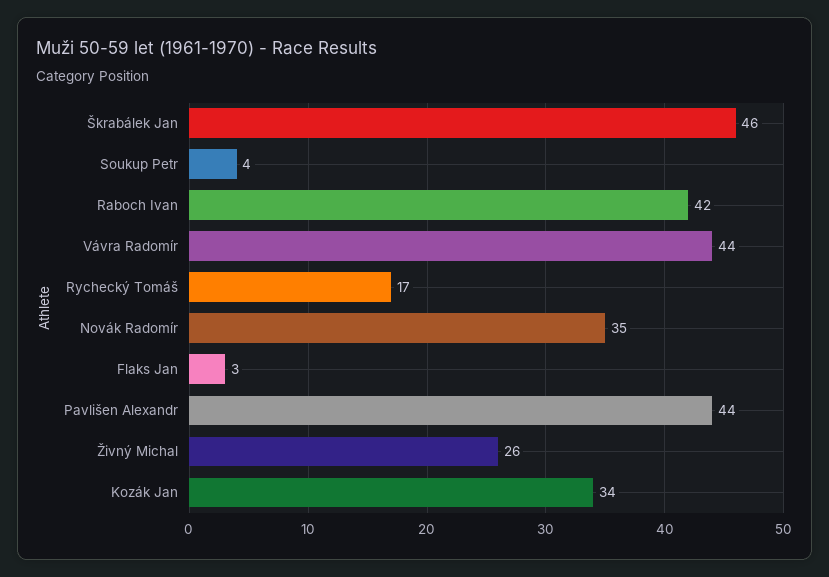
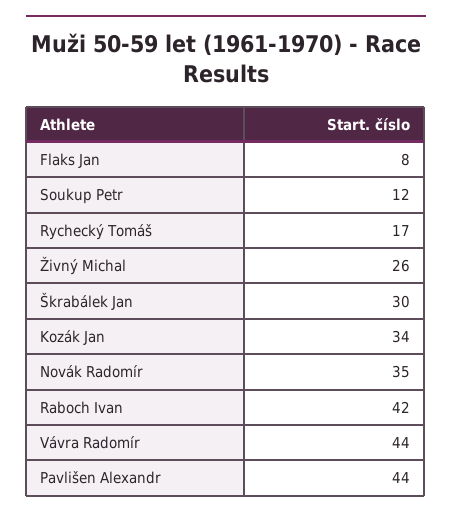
  {
-   "Škrabálek Jan": 46,
+   "Škrabálek Jan": 30,
-   "Soukup Petr": 4,
+   "Soukup Petr": 12,
    "Raboch Ivan": 42,
    "Vávra Radomír": 44,
    "Rychecký Tomáš": 17,
    "Novák Radomír": 35,
-   "Flaks Jan": 3,
+   "Flaks Jan": 8,
    "Pavlišen Alexandr": 44,
    "Živný Michal": 26,
    "Kozák Jan": 34
  }

